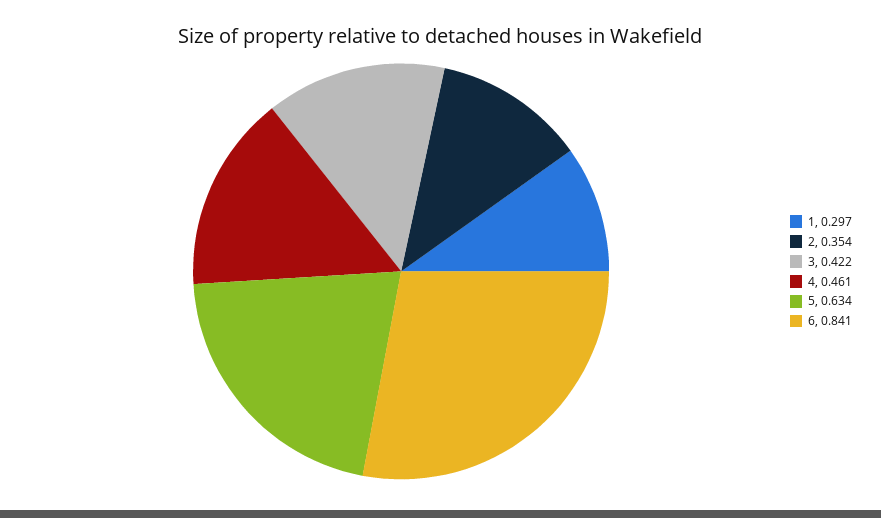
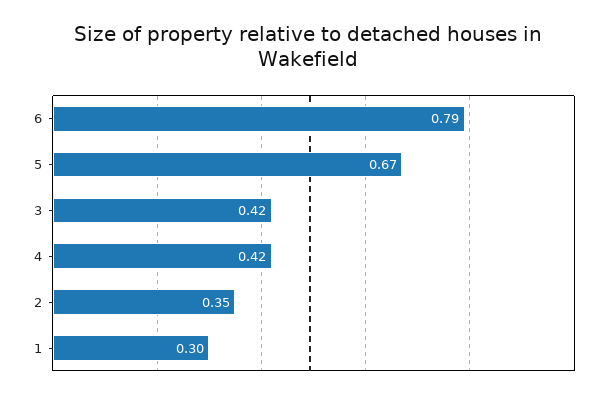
  {
    "1": 0.297,
    "2": 0.354,
    "3": 0.422,
-   "4": 0.461,
+   "4": 0.42,
-   "5": 0.634,
+   "5": 0.67,
-   "6": 0.841
+   "6": 0.79
  }

